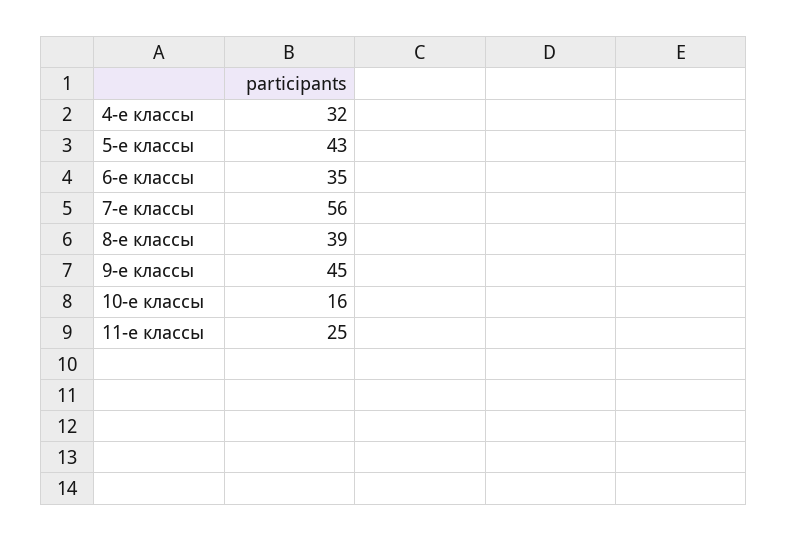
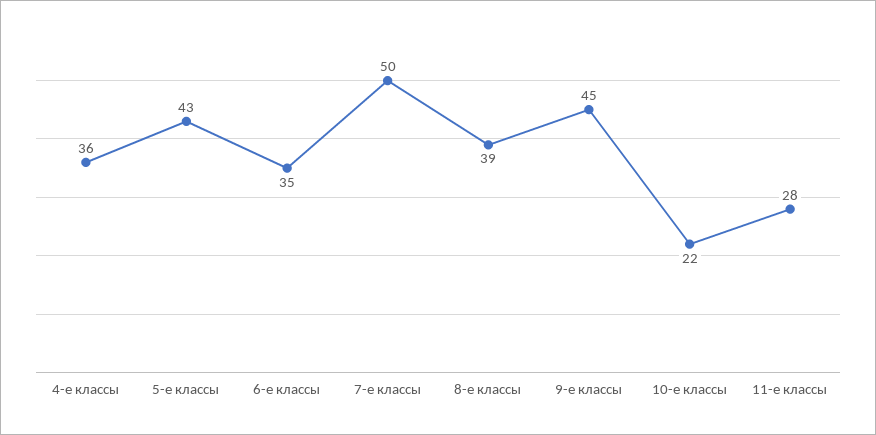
  {
-   "4-е классы": 32,
+   "4-е классы": 36,
    "5-е классы": 43,
    "6-е классы": 35,
-   "7-е классы": 56,
+   "7-е классы": 50,
    "8-е классы": 39,
    "9-е классы": 45,
-   "10-е классы": 16,
+   "10-е классы": 22,
-   "11-е классы": 25
+   "11-е классы": 28
  }

